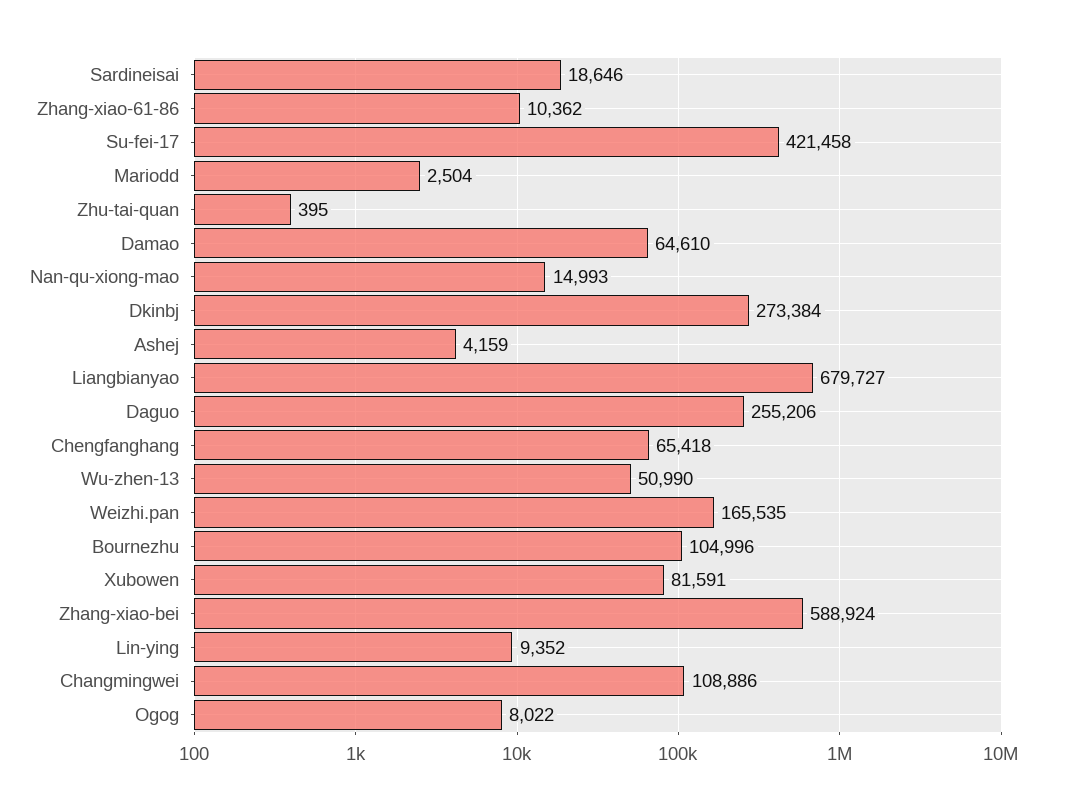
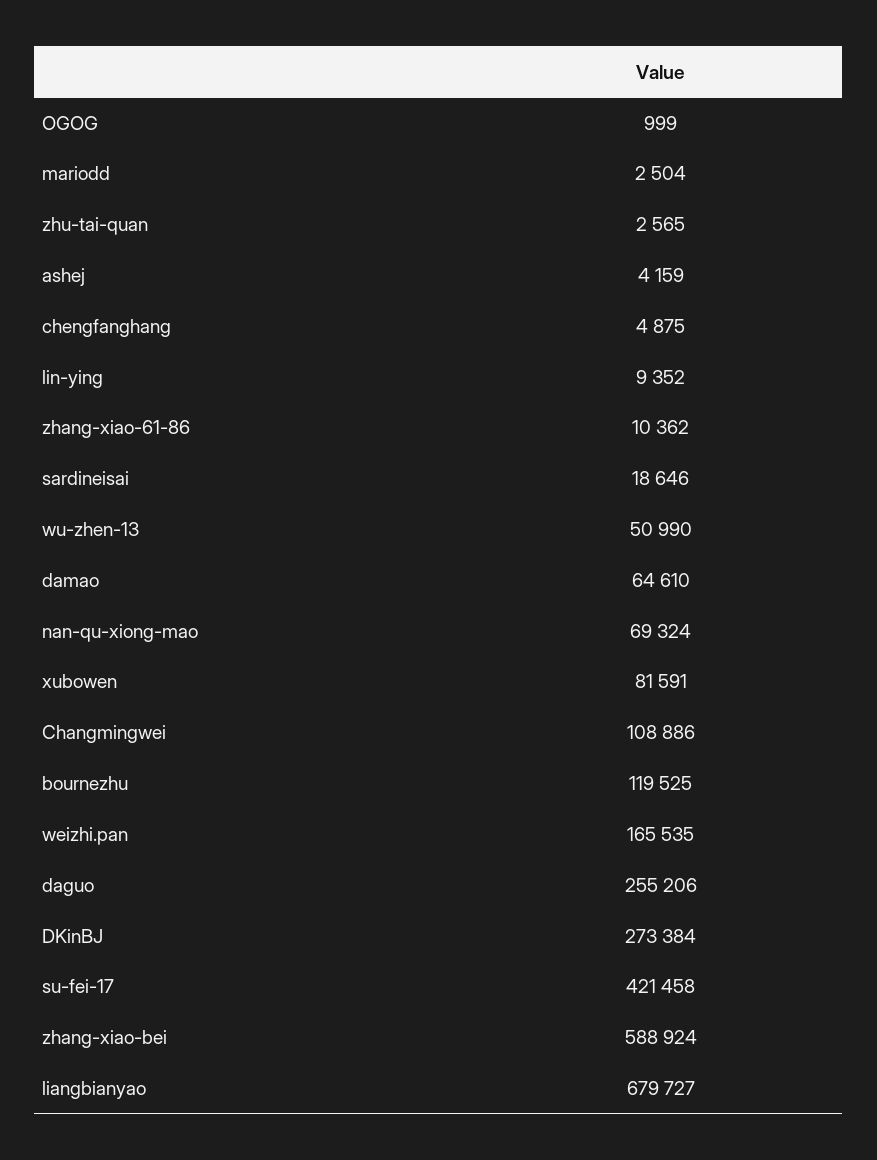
  {
    "Sardineisai": 18646,
    "Zhang-xiao-61-86": 10362,
    "Su-fei-17": 421458,
    "Mariodd": 2504,
-   "Zhu-tai-quan": 395,
+   "Zhu-tai-quan": 2565,
    "Damao": 64610,
-   "Nan-qu-xiong-mao": 14993,
+   "Nan-qu-xiong-mao": 69324,
    "Dkinbj": 273384,
    "Ashej": 4159,
    "Liangbianyao": 679727,
    "Daguo": 255206,
-   "Chengfanghang": 65418,
+   "Chengfanghang": 4875,
    "Wu-zhen-13": 50990,
    "Weizhi.pan": 165535,
-   "Bournezhu": 104996,
+   "Bournezhu": 119525,
    "Xubowen": 81591,
    "Zhang-xiao-bei": 588924,
    "Lin-ying": 9352,
    "Changmingwei": 108886,
-   "Ogog": 8022
+   "Ogog": 999
  }

